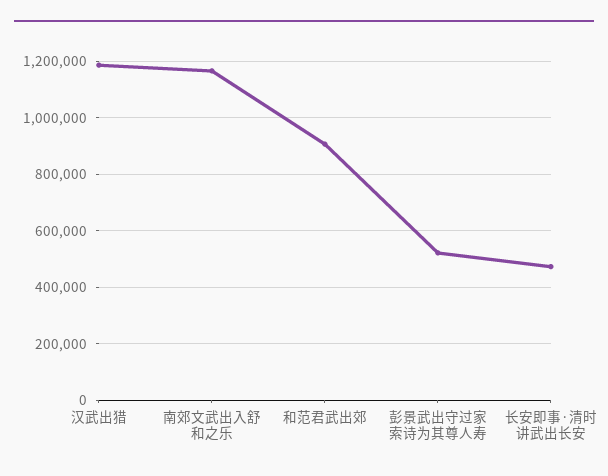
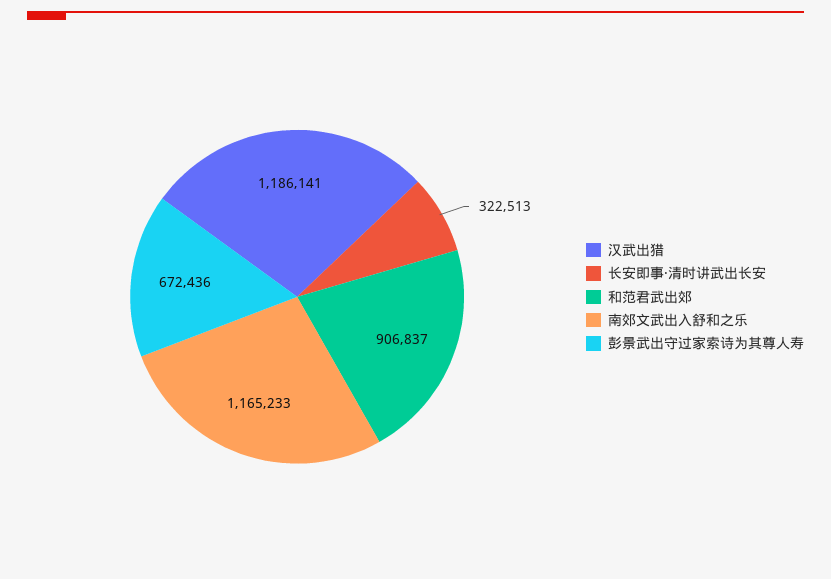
  {
    "汉武出猎": 1186141,
    "南郊文武出入舒和之乐": 1165233,
    "和范君武出郊": 906837,
-   "彭景武出守过家索诗为其尊人寿": 525000,
+   "彭景武出守过家索诗为其尊人寿": 672436,
-   "长安即事·清时讲武出长安": 475000
+   "长安即事·清时讲武出长安": 322513
  }

